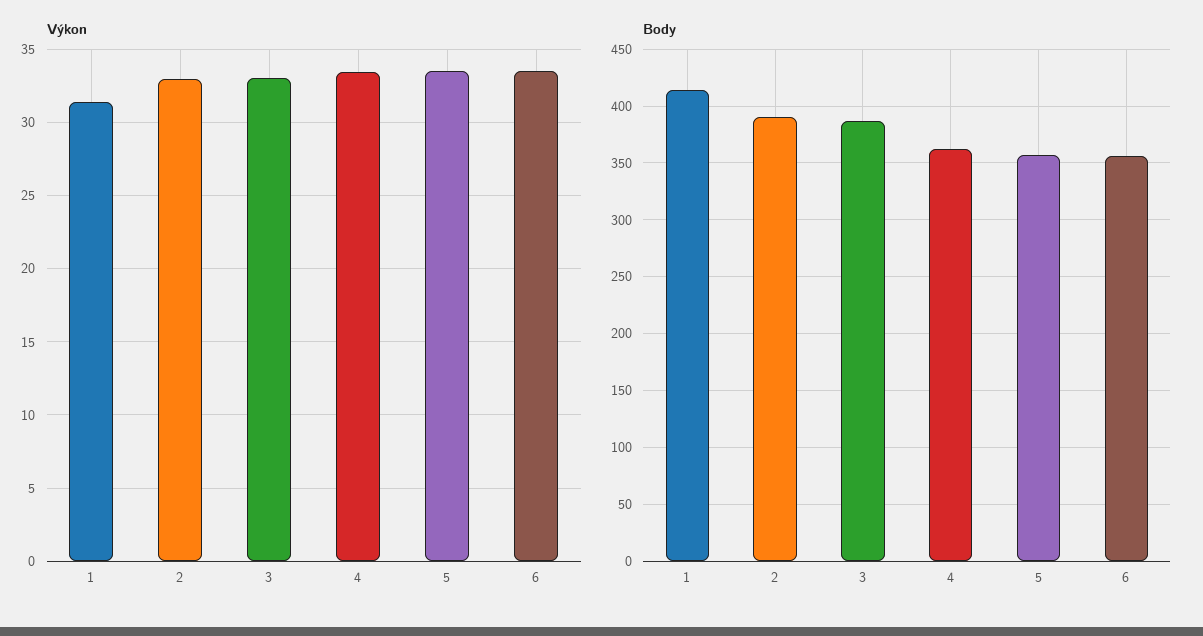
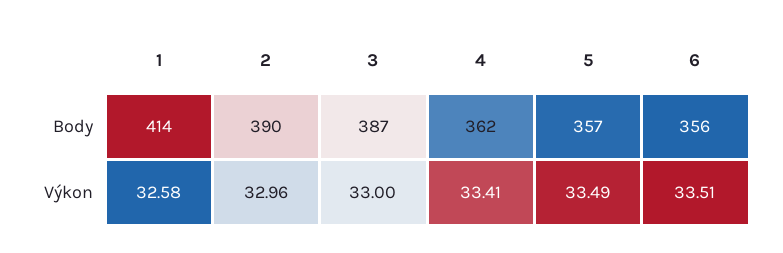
  {
    "Výkon": {
-     "1": 31.5,
+     "1": 32.58,
      "2": 32.96,
      "3": 33,
      "4": 33.41,
      "5": 33.49,
      "6": 33.51
    },
    "Body": {
      "1": 414,
      "2": 390,
      "3": 387,
      "4": 362,
      "5": 357,
      "6": 356
    }
  }

